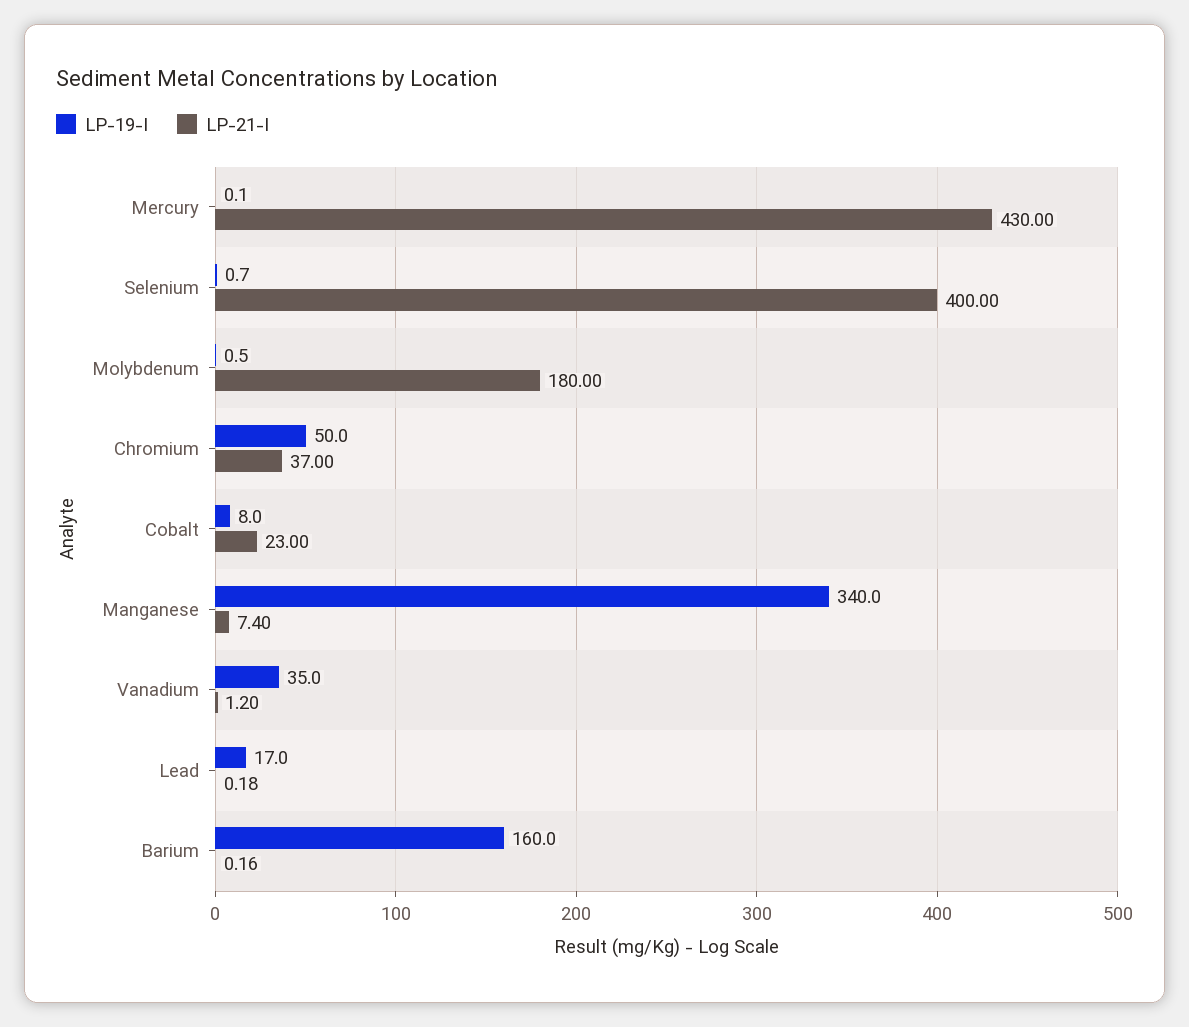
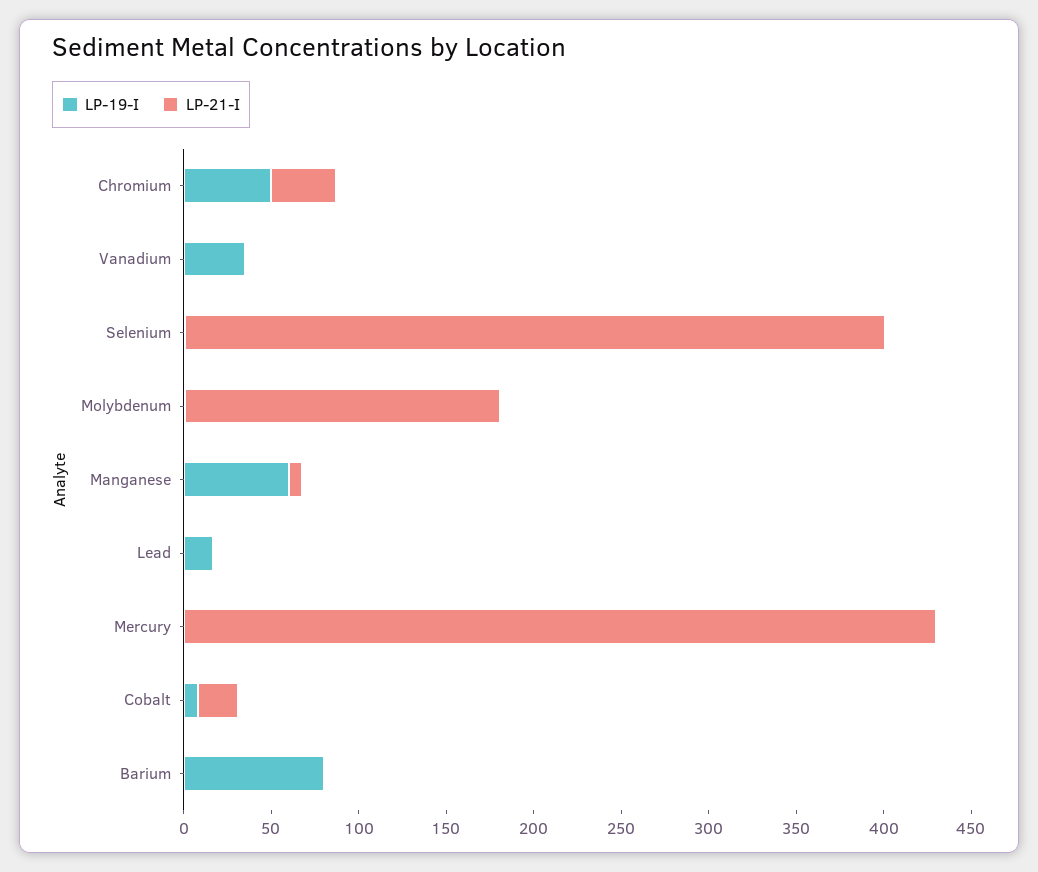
  {
    "LP-19-I": {
      "Mercury": 0.1,
      "Selenium": 0.7,
      "Molybdenum": 0.5,
      "Chromium": 50,
      "Cobalt": 8,
-     "Manganese": 340,
+     "Manganese": 60,
      "Vanadium": 35,
      "Lead": 17,
-     "Barium": 160
+     "Barium": 80
    },
    "LP-21-I": {
      "Mercury": 430,
      "Selenium": 400,
      "Molybdenum": 180,
      "Chromium": 37,
      "Cobalt": 23,
      "Manganese": 7.4,
      "Vanadium": 1.2,
      "Lead": 0.18,
      "Barium": 0.16
    }
  }

